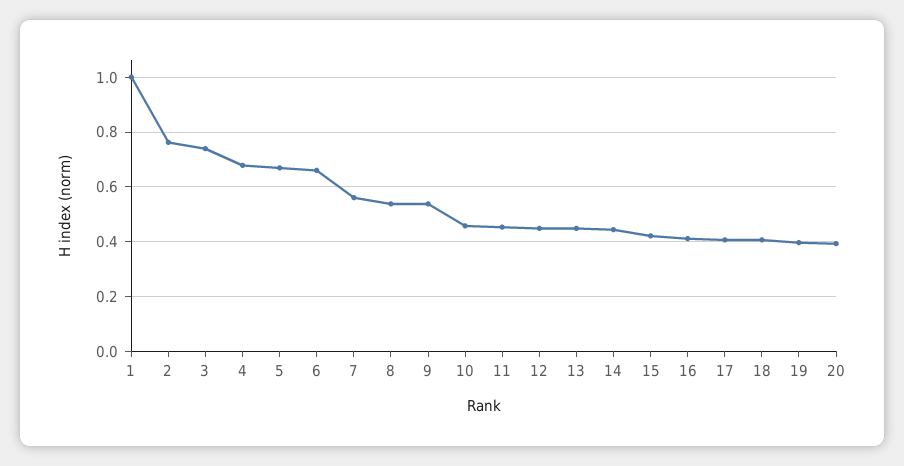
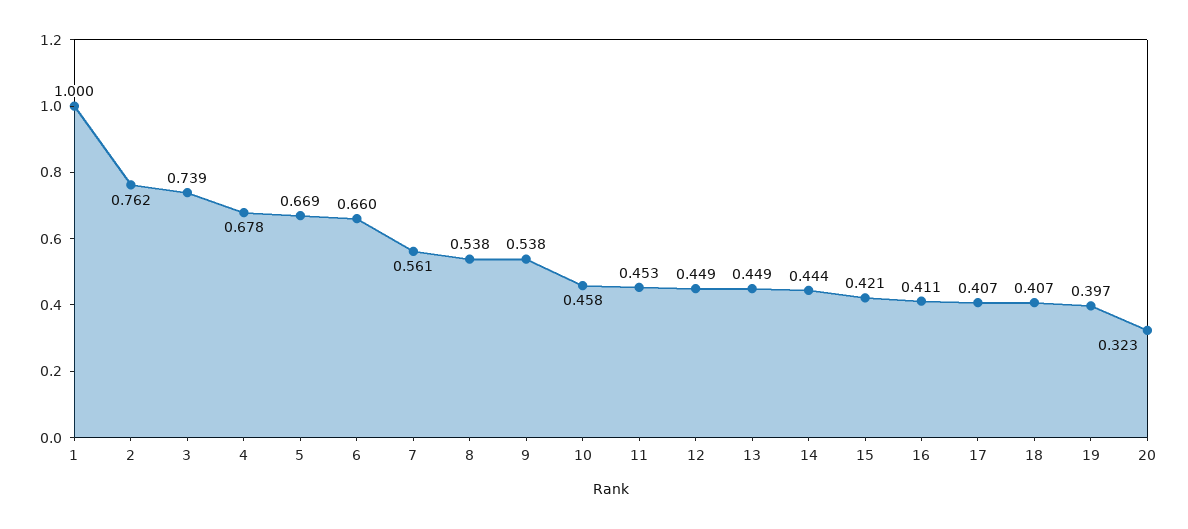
  {
    "1": 1,
    "2": 0.762,
    "3": 0.739,
    "4": 0.678,
    "5": 0.669,
    "6": 0.66,
    "7": 0.561,
    "8": 0.538,
    "9": 0.538,
    "10": 0.458,
    "11": 0.453,
    "12": 0.449,
    "13": 0.449,
    "14": 0.444,
    "15": 0.421,
    "16": 0.411,
    "17": 0.407,
    "18": 0.407,
    "19": 0.397,
-   "20": 0.4
+   "20": 0.323
  }

